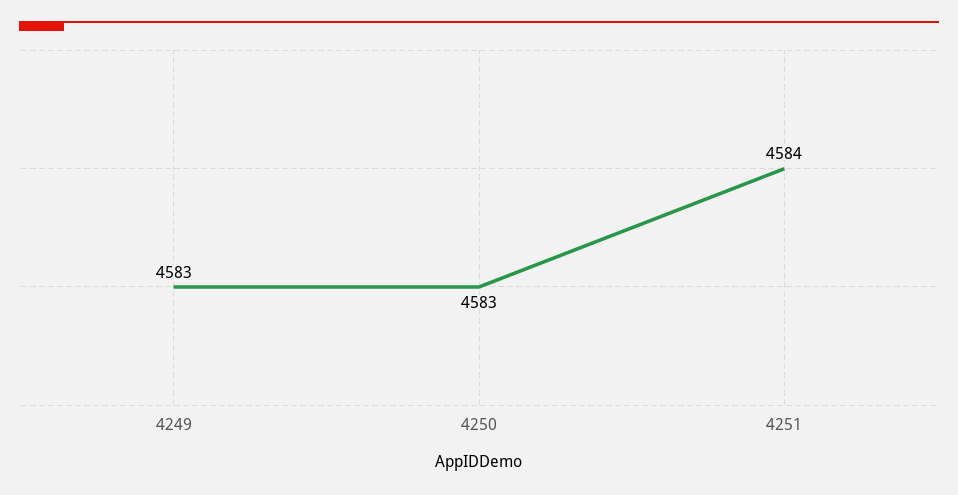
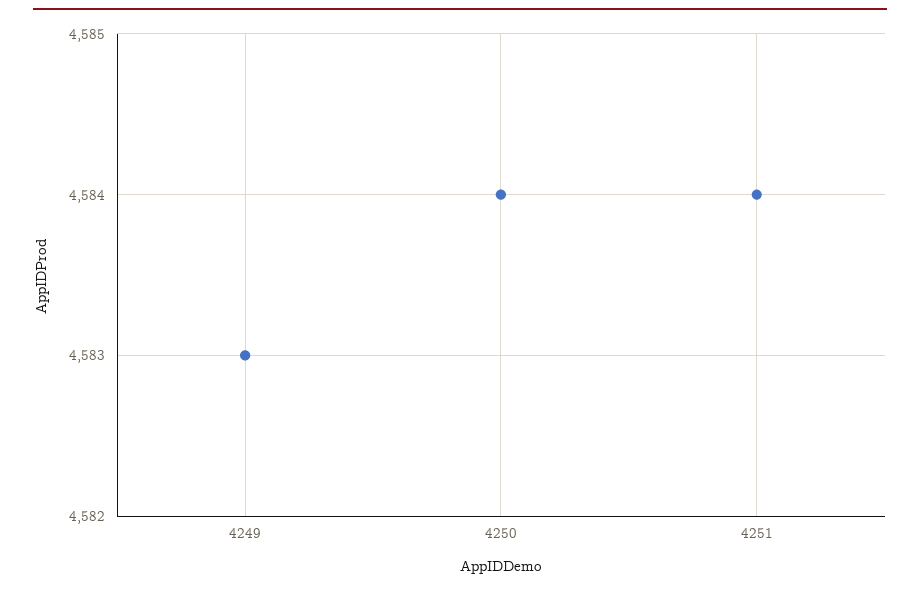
  {
    "4249": 4583,
-   "4250": 4583,
+   "4250": 4584,
    "4251": 4584
  }

